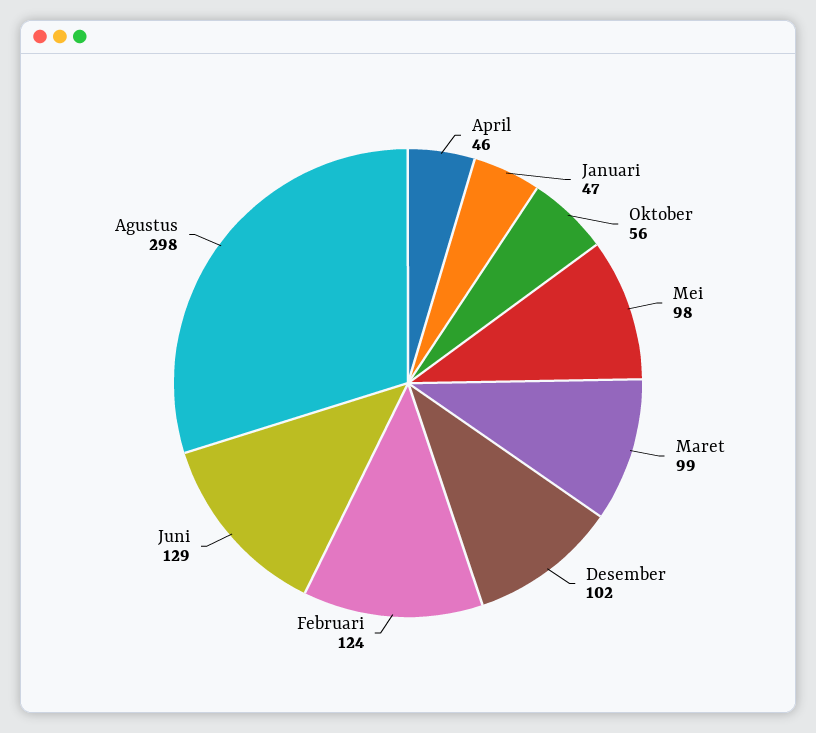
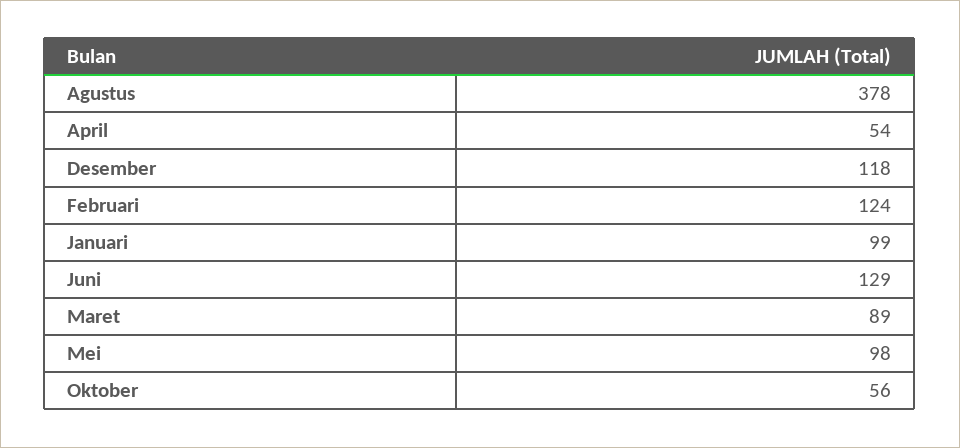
  {
-   "April": 46,
+   "April": 54,
-   "Januari": 47,
+   "Januari": 99,
    "Oktober": 56,
    "Mei": 98,
-   "Maret": 99,
+   "Maret": 89,
-   "Desember": 102,
+   "Desember": 118,
    "Februari": 124,
    "Juni": 129,
-   "Agustus": 298
+   "Agustus": 378
  }

